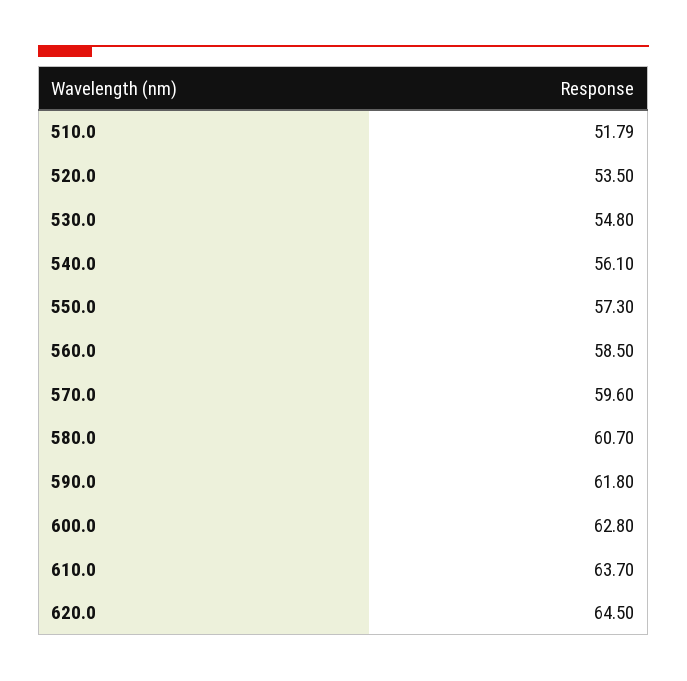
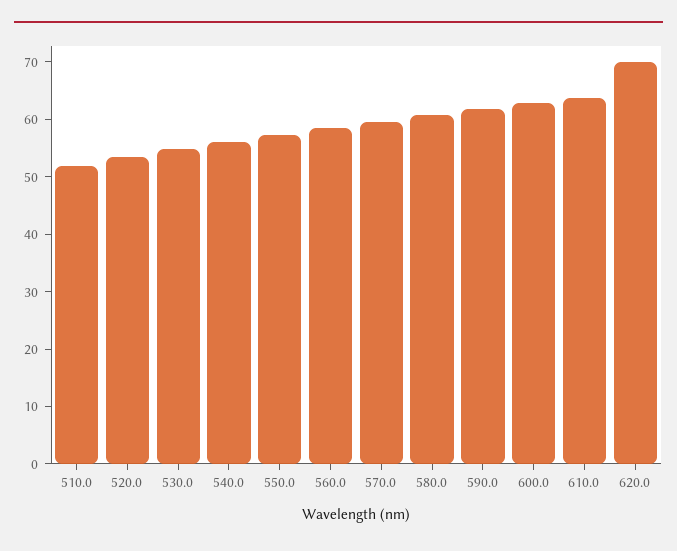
  {
    "510.0": 51.79,
    "520.0": 53.5,
    "530.0": 54.8,
    "540.0": 56.1,
    "550.0": 57.3,
    "560.0": 58.5,
    "570.0": 59.6,
    "580.0": 60.7,
    "590.0": 61.8,
    "600.0": 62.8,
    "610.0": 63.7,
-   "620.0": 64.5
+   "620.0": 70
  }

